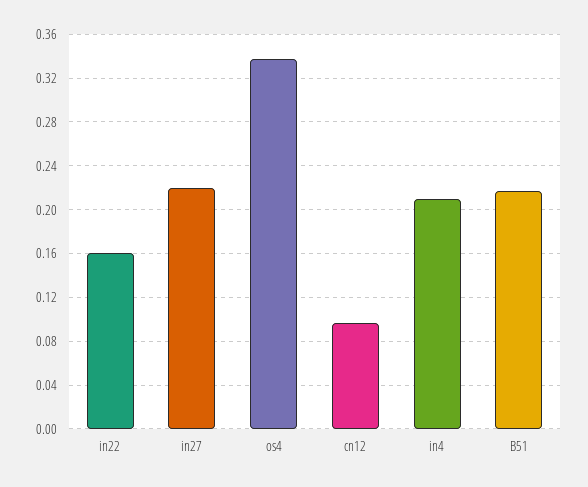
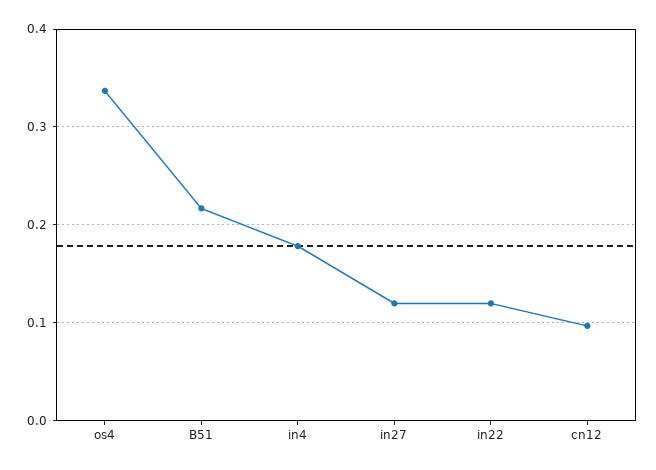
  {
-   "in22": 0.16,
+   "in22": 0.12,
-   "in27": 0.22,
+   "in27": 0.12,
    "os4": 0.34,
    "cn12": 0.1,
-   "in4": 0.21,
+   "in4": 0.18,
    "B51": 0.22
  }

